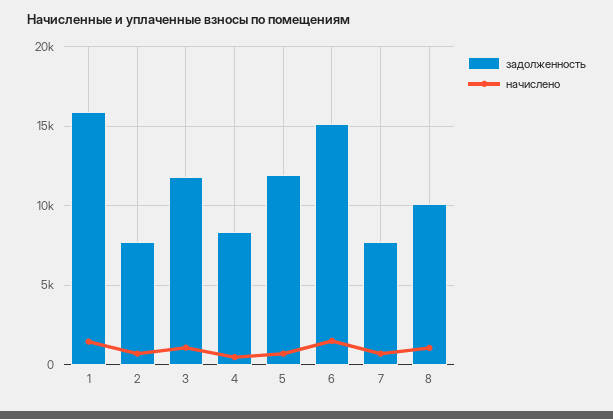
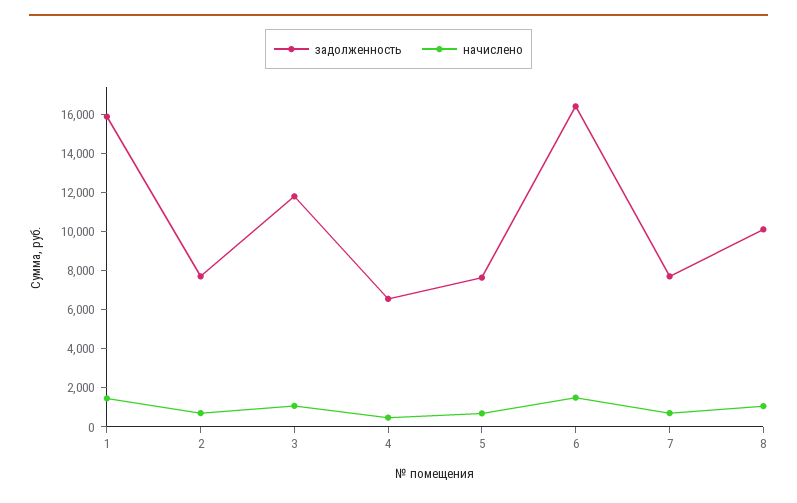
  {
    "задолженность": {
      "1": 16000,
      "2": 7500,
      "3": 12000,
-     "4": 8500,
+     "4": 6500,
-     "5": 12000,
+     "5": 7500,
-     "6": 15000,
+     "6": 16500,
      "7": 7500,
      "8": 10000
    },
    "начислено": {
      "1": 1500,
      "2": 500,
      "3": 1000,
      "4": 500,
      "5": 500,
      "6": 1500,
      "7": 500,
      "8": 1000
    }
  }

